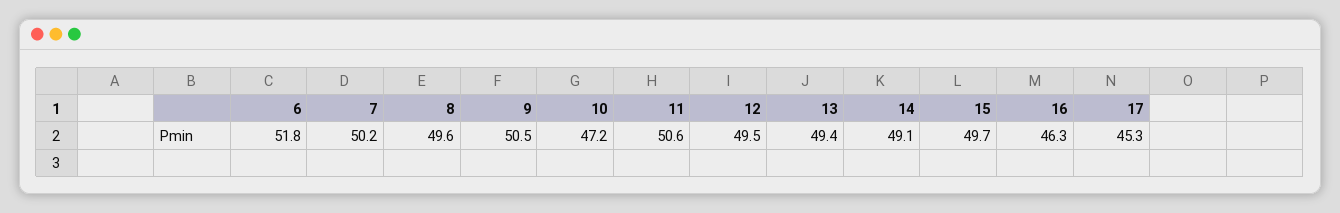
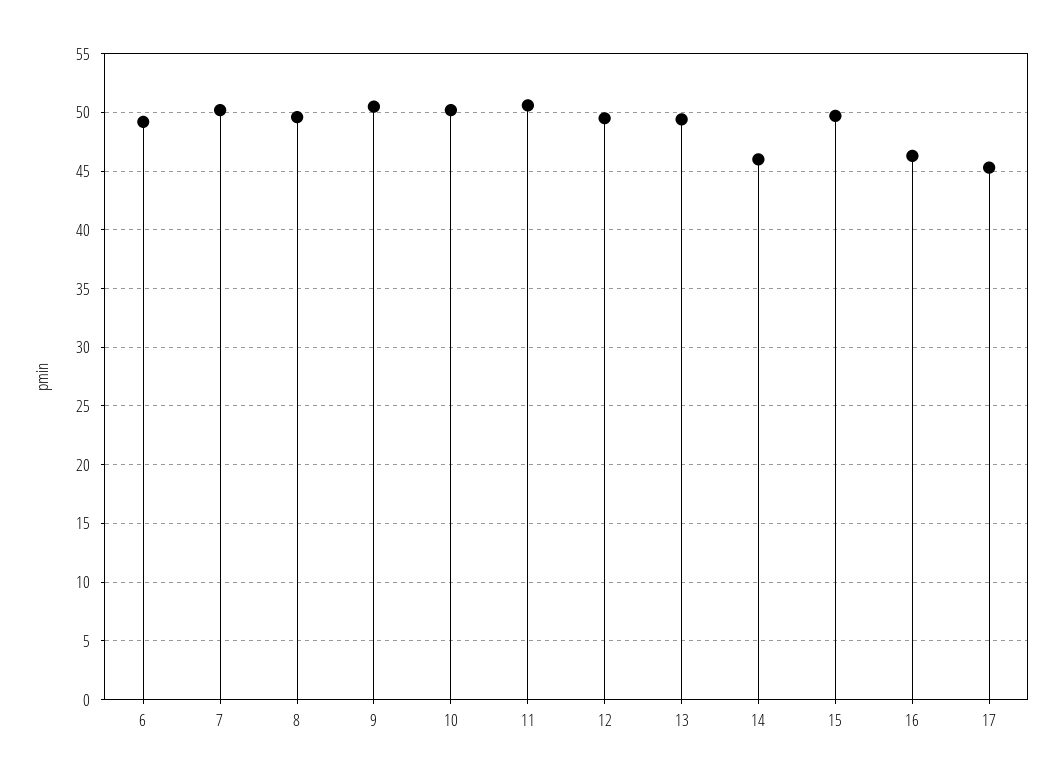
  {
-   "6": 51.8,
+   "6": 49,
    "7": 50.2,
    "8": 49.6,
    "9": 50.5,
-   "10": 47.2,
+   "10": 50,
    "11": 50.6,
    "12": 49.5,
    "13": 49.4,
-   "14": 49.1,
+   "14": 46,
    "15": 49.7,
    "16": 46.3,
    "17": 45.3
  }

